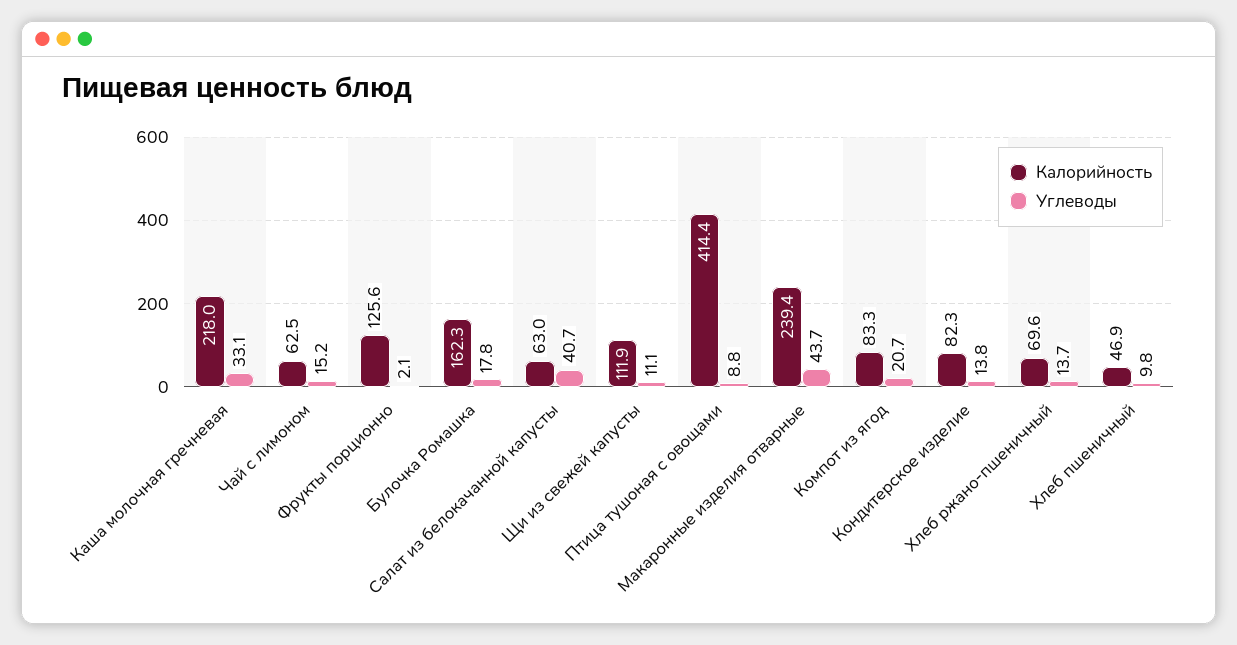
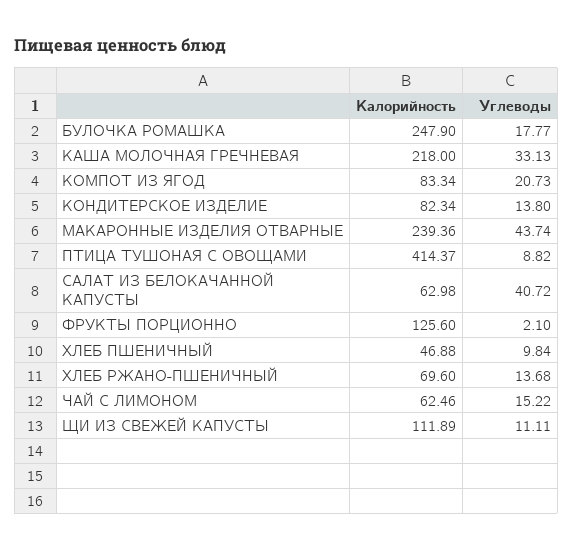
  {
    "Калорийность": {
      "Каша молочная гречневая": 218,
      "Чай с лимоном": 62.46,
      "Фрукты порционно": 125.6,
-     "Булочка Ромашка": 162.3,
+     "Булочка Ромашка": 247.9,
      "Салат из белокачанной капусты": 62.98,
      "Щи из свежей капусты": 111.89,
      "Птица тушоная с овощами": 414.37,
      "Макаронные изделия отварные": 239.36,
      "Компот из ягод": 83.34,
      "Кондитерское изделие": 82.34,
      "Хлеб ржано-пшеничный": 69.6,
      "Хлеб пшеничный": 46.88
    },
    "Углеводы": {
      "Каша молочная гречневая": 33.13,
      "Чай с лимоном": 15.22,
      "Фрукты порционно": 2.1,
      "Булочка Ромашка": 17.77,
      "Салат из белокачанной капусты": 40.72,
      "Щи из свежей капусты": 11.11,
      "Птица тушоная с овощами": 8.82,
      "Макаронные изделия отварные": 43.74,
      "Компот из ягод": 20.73,
      "Кондитерское изделие": 13.8,
      "Хлеб ржано-пшеничный": 13.68,
      "Хлеб пшеничный": 9.84
    }
  }

